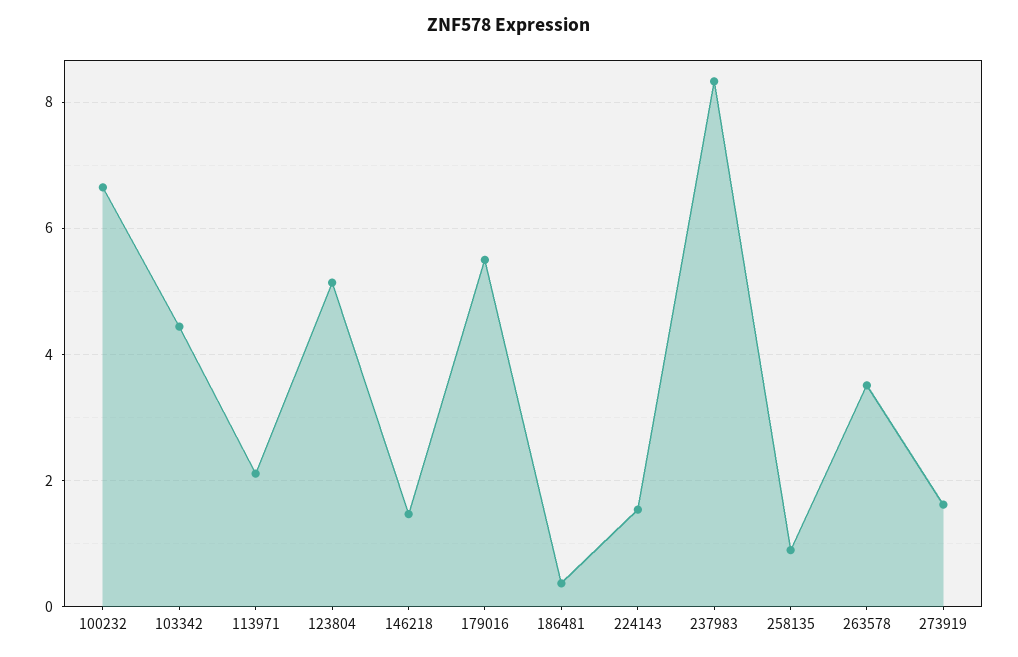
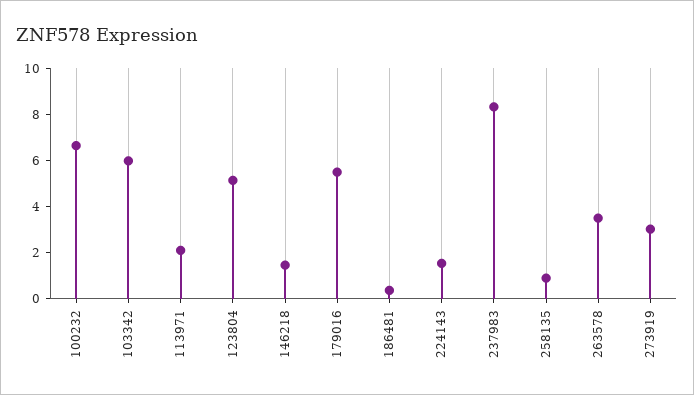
  {
    "100232": 6.6,
-   "103342": 4.4,
+   "103342": 6,
    "113971": 2.2,
    "123804": 5.2,
    "146218": 1.4,
    "179016": 5.6,
    "186481": 0.4,
    "224143": 1.6,
    "237983": 8.4,
    "258135": 1,
    "263578": 3.6,
-   "273919": 1.6
+   "273919": 3
  }

